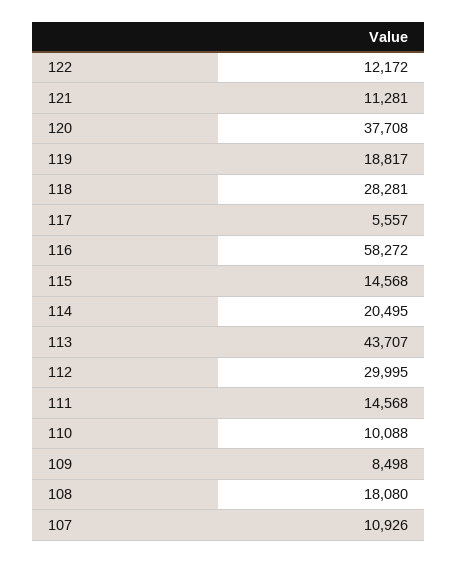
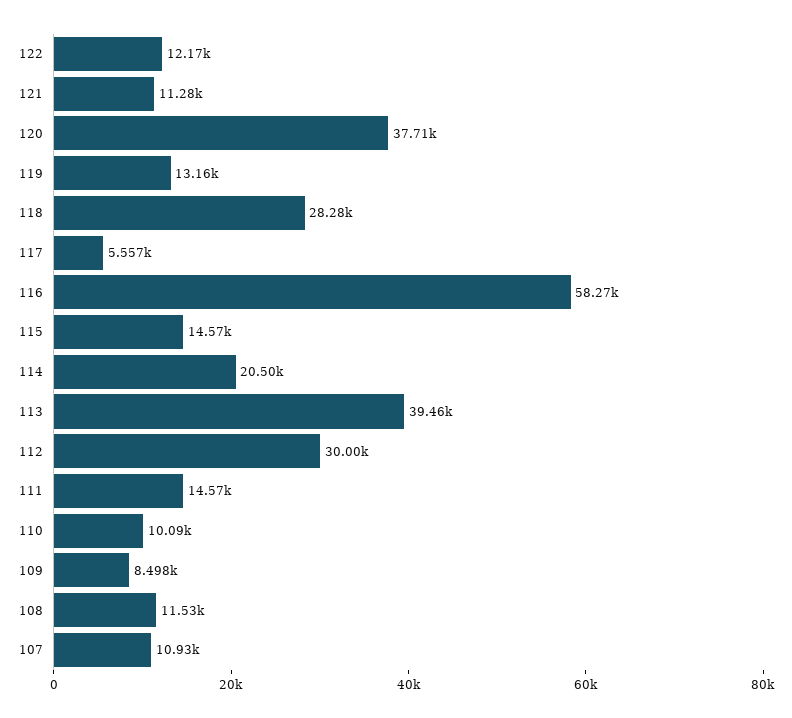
  {
    "122": 12172,
    "121": 11281,
    "120": 37708,
-   "119": 18817,
+   "119": 13160,
    "118": 28281,
    "117": 5557,
    "116": 58272,
    "115": 14568,
    "114": 20495,
-   "113": 43707,
+   "113": 39460,
    "112": 29995,
    "111": 14568,
    "110": 10088,
    "109": 8498,
-   "108": 18080,
+   "108": 11530,
    "107": 10926
  }

